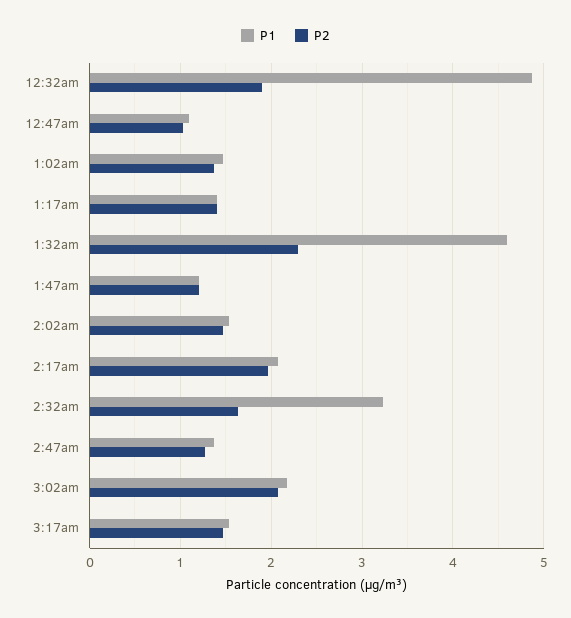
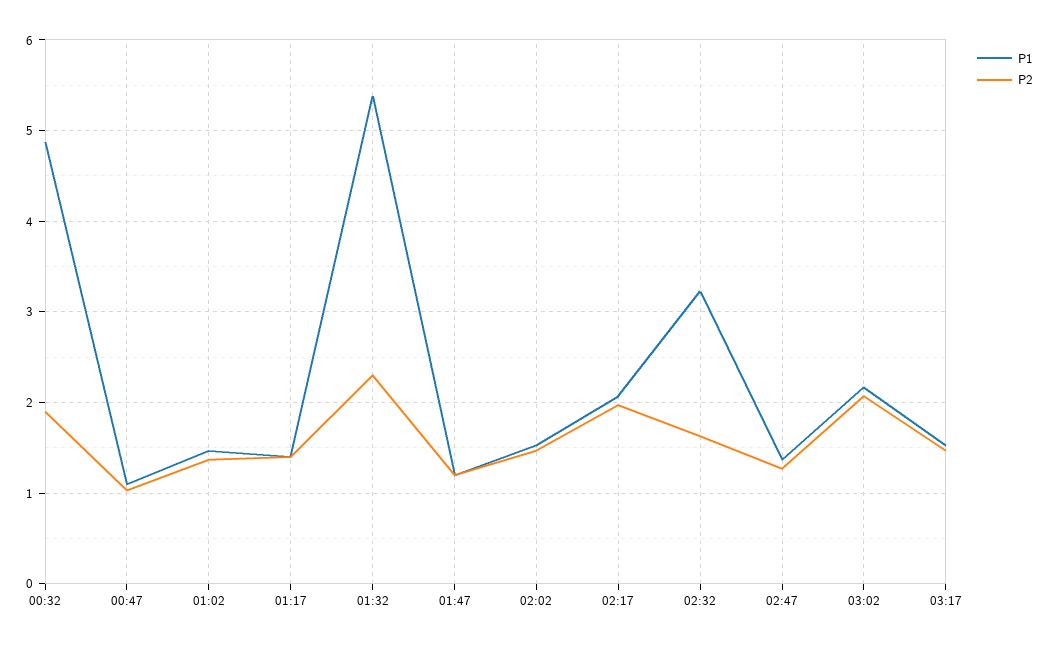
  {
    "P1": {
      "12:32am": 4.9,
      "12:47am": 1.1,
      "1:02am": 1.5,
      "1:17am": 1.4,
-     "1:32am": 4.6,
+     "1:32am": 5.4,
      "1:47am": 1.2,
      "2:02am": 1.5,
      "2:17am": 2.1,
      "2:32am": 3.2,
      "2:47am": 1.4,
      "3:02am": 2.2,
      "3:17am": 1.5
    },
    "P2": {
      "12:32am": 1.9,
      "12:47am": 1,
      "1:02am": 1.4,
      "1:17am": 1.4,
      "1:32am": 2.3,
      "1:47am": 1.2,
      "2:02am": 1.5,
      "2:17am": 2,
      "2:32am": 1.6,
      "2:47am": 1.3,
      "3:02am": 2.1,
      "3:17am": 1.5
    }
  }

